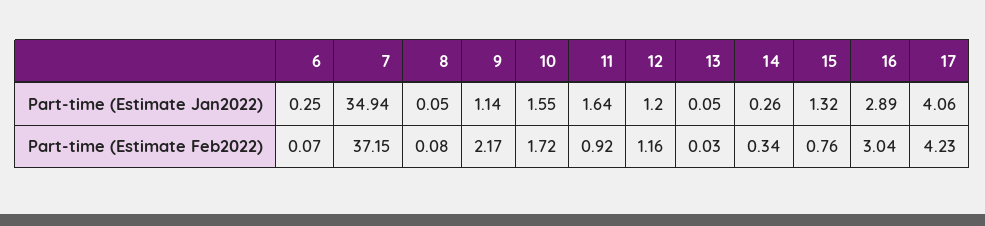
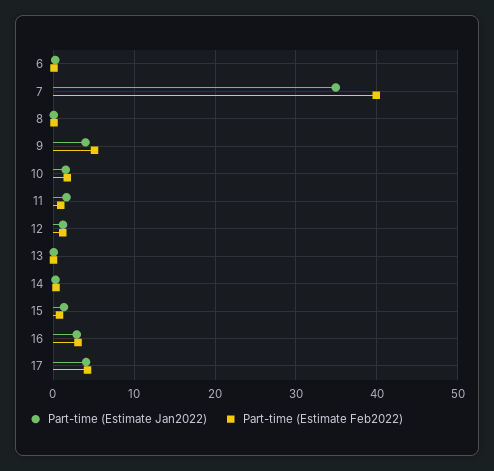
  {
    "Part-time (Estimate Jan2022)": {
      "6": 0.25,
      "7": 34.94,
      "8": 0.05,
-     "9": 1.14,
+     "9": 4,
      "10": 1.55,
      "11": 1.64,
      "12": 1.2,
      "13": 0.05,
      "14": 0.26,
      "15": 1.32,
      "16": 2.89,
      "17": 4.06
    },
    "Part-time (Estimate Feb2022)": {
      "6": 0.07,
-     "7": 37.15,
+     "7": 40,
      "8": 0.08,
-     "9": 2.17,
+     "9": 5,
      "10": 1.72,
      "11": 0.92,
      "12": 1.16,
      "13": 0.03,
      "14": 0.34,
      "15": 0.76,
      "16": 3.04,
      "17": 4.23
    }
  }

